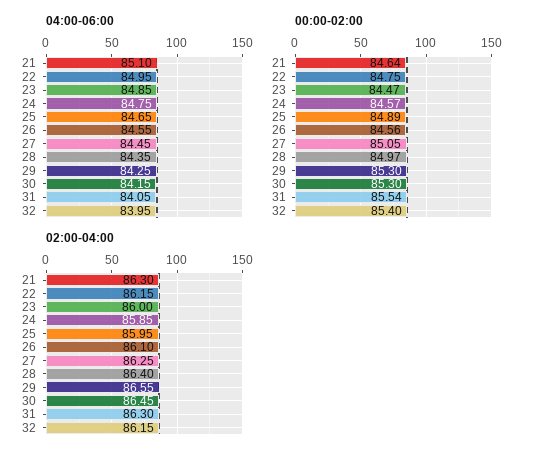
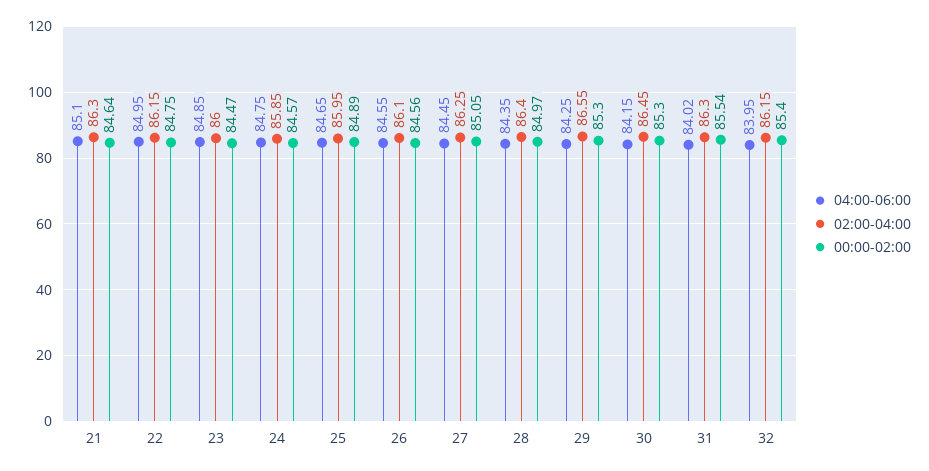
  {
    "04:00-06:00": {
      "21": 85.1,
      "22": 84.95,
      "23": 84.85,
      "24": 84.75,
      "25": 84.65,
      "26": 84.55,
      "27": 84.45,
      "28": 84.35,
      "29": 84.25,
      "30": 84.15,
-     "31": 84.05,
+     "31": 84.02,
      "32": 83.95
    },
    "00:00-02:00": {
      "21": 84.64,
      "22": 84.75,
      "23": 84.47,
      "24": 84.57,
      "25": 84.89,
      "26": 84.56,
      "27": 85.05,
      "28": 84.97,
      "29": 85.3,
      "30": 85.3,
      "31": 85.54,
      "32": 85.4
    },
    "02:00-04:00": {
      "21": 86.3,
      "22": 86.15,
      "23": 86,
      "24": 85.85,
      "25": 85.95,
      "26": 86.1,
      "27": 86.25,
      "28": 86.4,
      "29": 86.55,
      "30": 86.45,
      "31": 86.3,
      "32": 86.15
    }
  }

